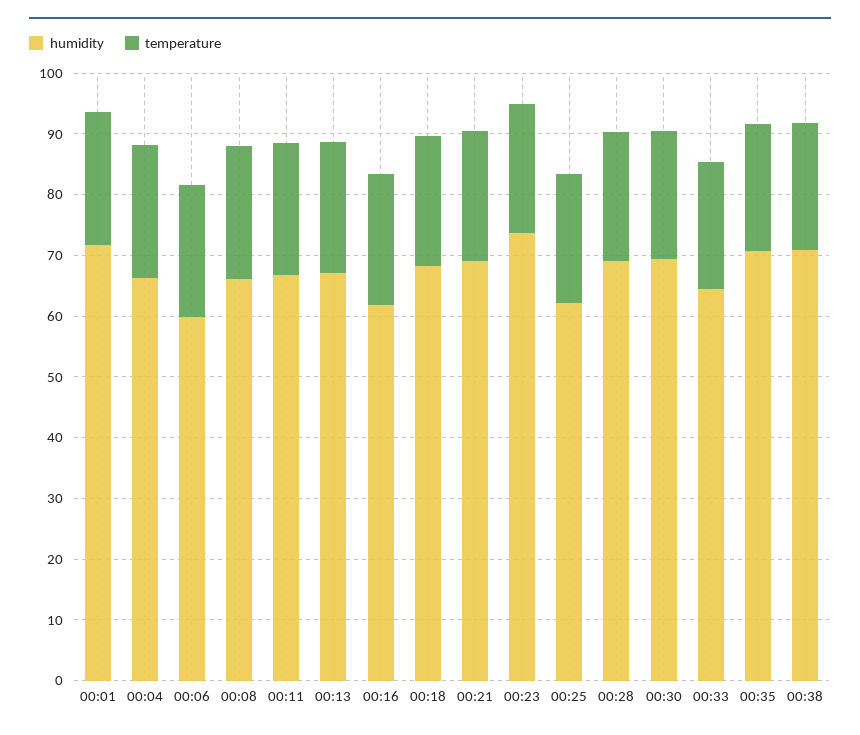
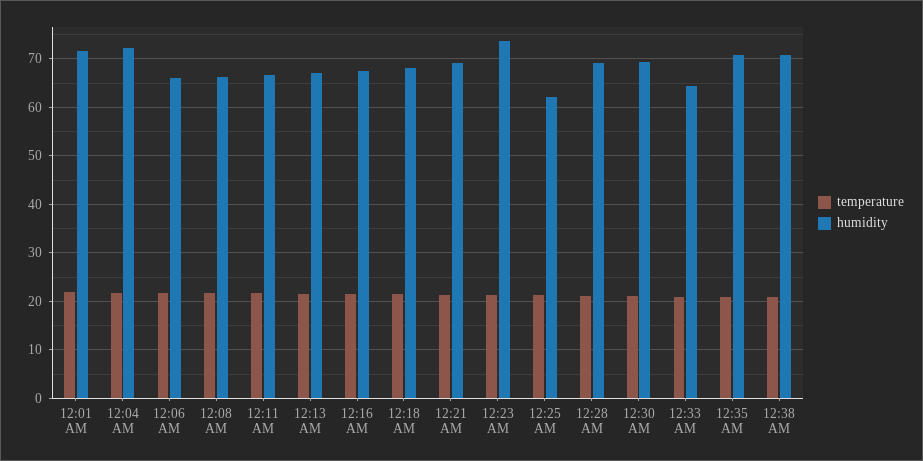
  {
    "humidity": {
      "00:01": 72,
-     "00:04": 66,
+     "00:04": 72,
-     "00:06": 60,
+     "00:06": 66,
      "00:08": 66,
      "00:11": 66,
      "00:13": 68,
-     "00:16": 62,
+     "00:16": 68,
      "00:18": 68,
      "00:21": 70,
      "00:23": 74,
      "00:25": 62,
      "00:28": 70,
      "00:30": 70,
      "00:33": 64,
      "00:35": 70,
      "00:38": 70
    },
    "temperature": {
      "00:01": 22,
      "00:04": 22,
      "00:06": 22,
      "00:08": 22,
      "00:11": 22,
      "00:13": 22,
      "00:16": 22,
      "00:18": 22,
      "00:21": 22,
      "00:23": 22,
      "00:25": 22,
      "00:28": 22,
      "00:30": 22,
      "00:33": 20,
      "00:35": 20,
      "00:38": 20
    }
  }

